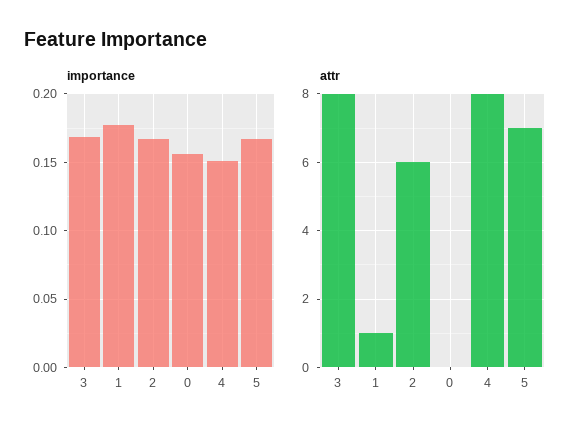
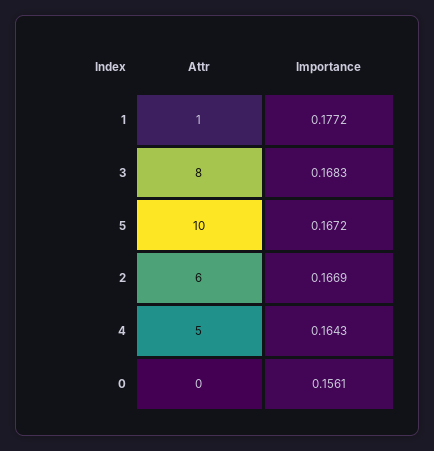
  {
    "importance": {
      "3": 0.1683,
      "1": 0.1772,
      "2": 0.1669,
      "0": 0.1561,
-     "4": 0.15,
+     "4": 0.1643,
      "5": 0.1672
    },
    "attr": {
      "3": 8,
      "1": 1,
      "2": 6,
      "0": 0,
-     "4": 8,
+     "4": 5,
-     "5": 7
+     "5": 10
    }
  }

